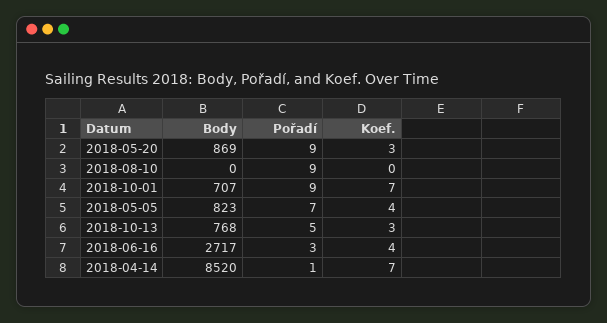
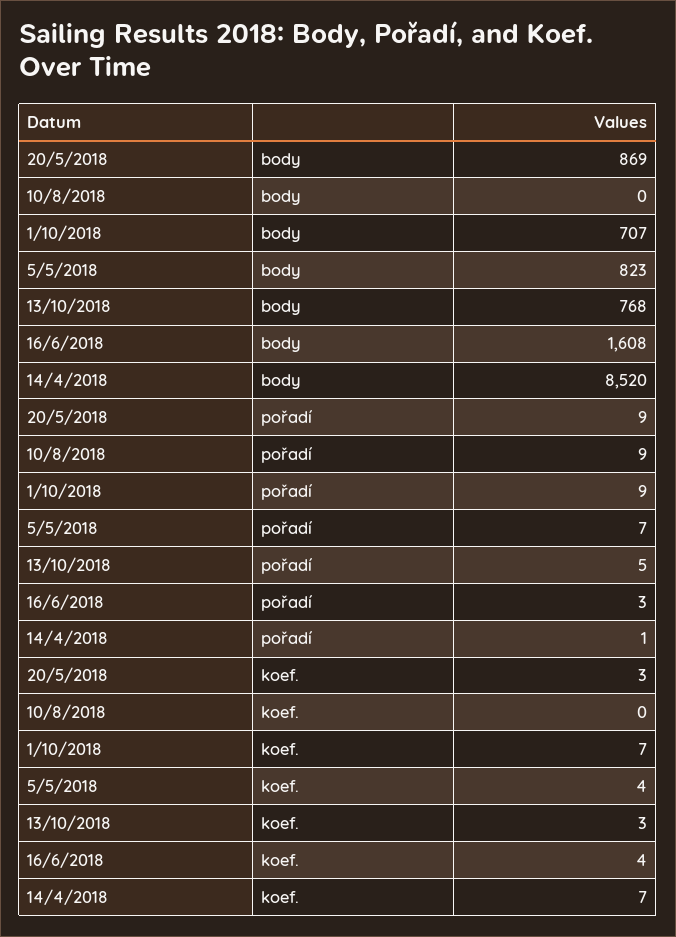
  {
    "Body": {
      "2018-05-20": 869,
      "2018-08-10": 0,
      "2018-10-01": 707,
      "2018-05-05": 823,
      "2018-10-13": 768,
-     "2018-06-16": 2717,
+     "2018-06-16": 1608,
      "2018-04-14": 8520
    },
    "Pořadí": {
      "2018-05-20": 9,
      "2018-08-10": 9,
      "2018-10-01": 9,
      "2018-05-05": 7,
      "2018-10-13": 5,
      "2018-06-16": 3,
      "2018-04-14": 1
    },
    "Koef.": {
      "2018-05-20": 3,
      "2018-08-10": 0,
      "2018-10-01": 7,
      "2018-05-05": 4,
      "2018-10-13": 3,
      "2018-06-16": 4,
      "2018-04-14": 7
    }
  }

